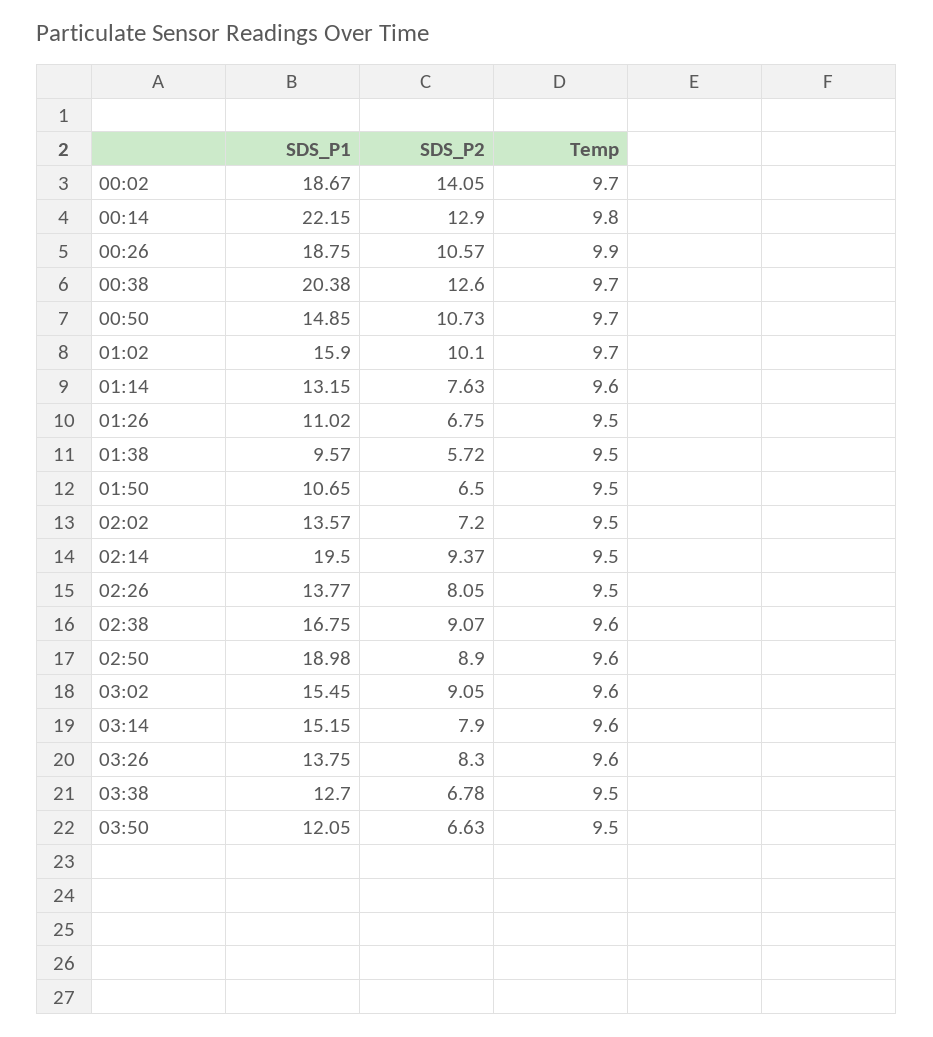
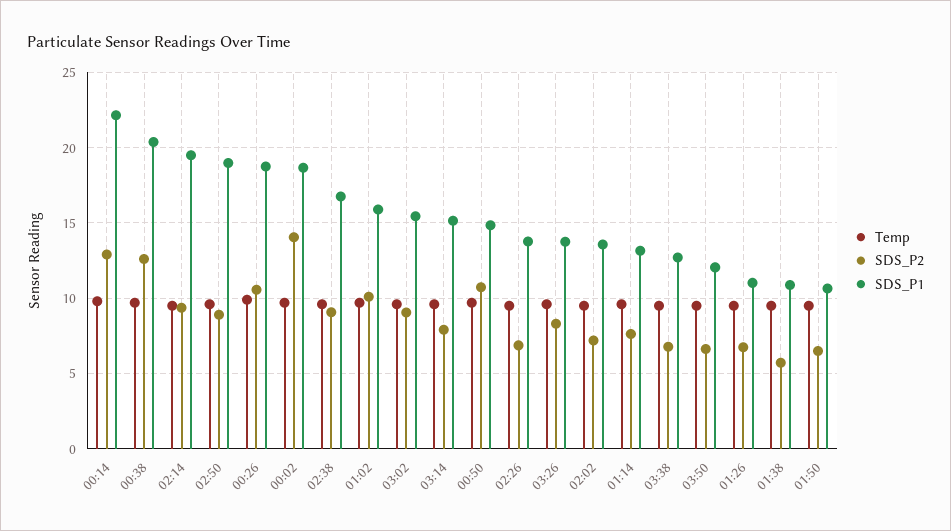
  {
    "SDS_P1": {
      "00:02": 18.67,
      "00:14": 22.15,
      "00:26": 18.75,
      "00:38": 20.38,
      "00:50": 14.85,
      "01:02": 15.9,
      "01:14": 13.15,
      "01:26": 11.02,
-     "01:38": 9.57,
+     "01:38": 11,
      "01:50": 10.65,
      "02:02": 13.57,
      "02:14": 19.5,
      "02:26": 13.77,
      "02:38": 16.75,
      "02:50": 18.98,
      "03:02": 15.45,
      "03:14": 15.15,
      "03:26": 13.75,
      "03:38": 12.7,
      "03:50": 12.05
    },
    "SDS_P2": {
      "00:02": 14.05,
      "00:14": 12.9,
      "00:26": 10.57,
      "00:38": 12.6,
      "00:50": 10.73,
      "01:02": 10.1,
      "01:14": 7.63,
      "01:26": 6.75,
      "01:38": 5.72,
      "01:50": 6.5,
      "02:02": 7.2,
      "02:14": 9.37,
-     "02:26": 8.05,
+     "02:26": 7,
      "02:38": 9.07,
      "02:50": 8.9,
      "03:02": 9.05,
      "03:14": 7.9,
      "03:26": 8.3,
      "03:38": 6.78,
      "03:50": 6.63
    },
    "Temp": {
      "00:02": 9.7,
      "00:14": 9.8,
      "00:26": 9.9,
      "00:38": 9.7,
      "00:50": 9.7,
      "01:02": 9.7,
      "01:14": 9.6,
      "01:26": 9.5,
      "01:38": 9.5,
      "01:50": 9.5,
      "02:02": 9.5,
      "02:14": 9.5,
      "02:26": 9.5,
      "02:38": 9.6,
      "02:50": 9.6,
      "03:02": 9.6,
      "03:14": 9.6,
      "03:26": 9.6,
      "03:38": 9.5,
      "03:50": 9.5
    }
  }

